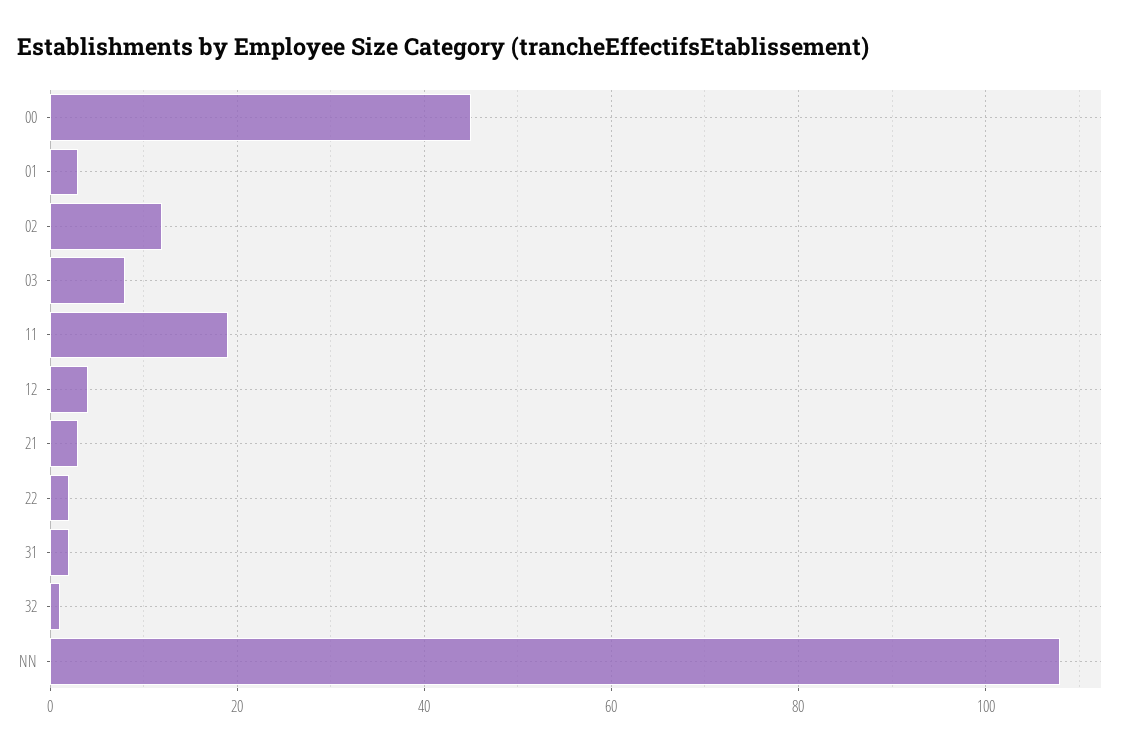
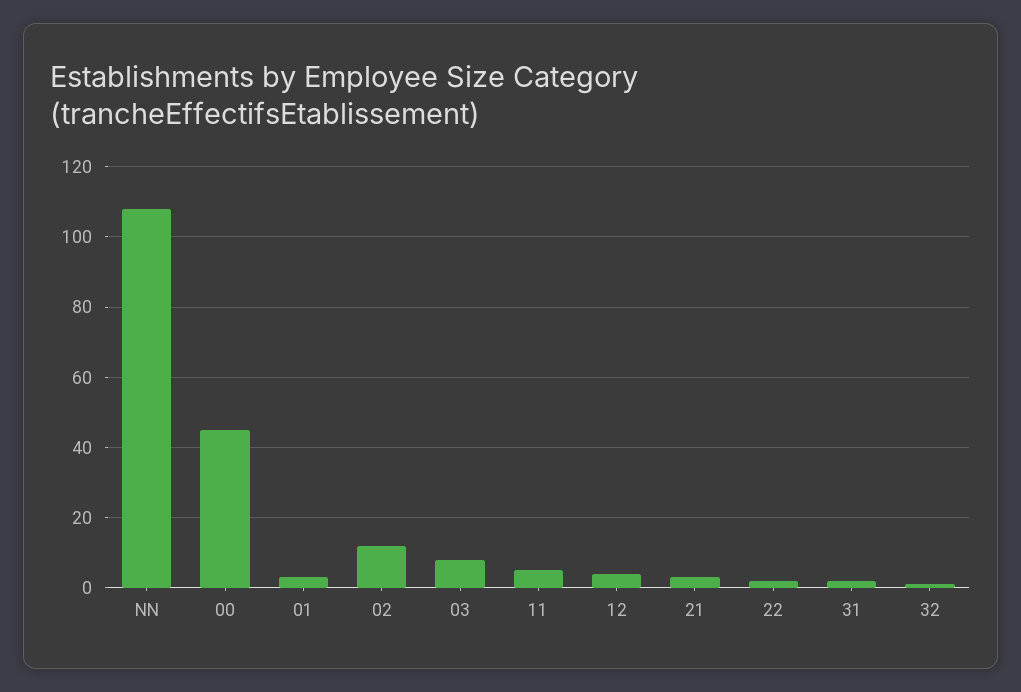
  {
    "00": 45,
    "01": 5,
    "02": 10,
    "03": 10,
-   "11": 20,
+   "11": 5,
    "12": 5,
    "21": 5,
    "22": 0,
    "31": 0,
    "32": 0,
    "NN": 110
  }

